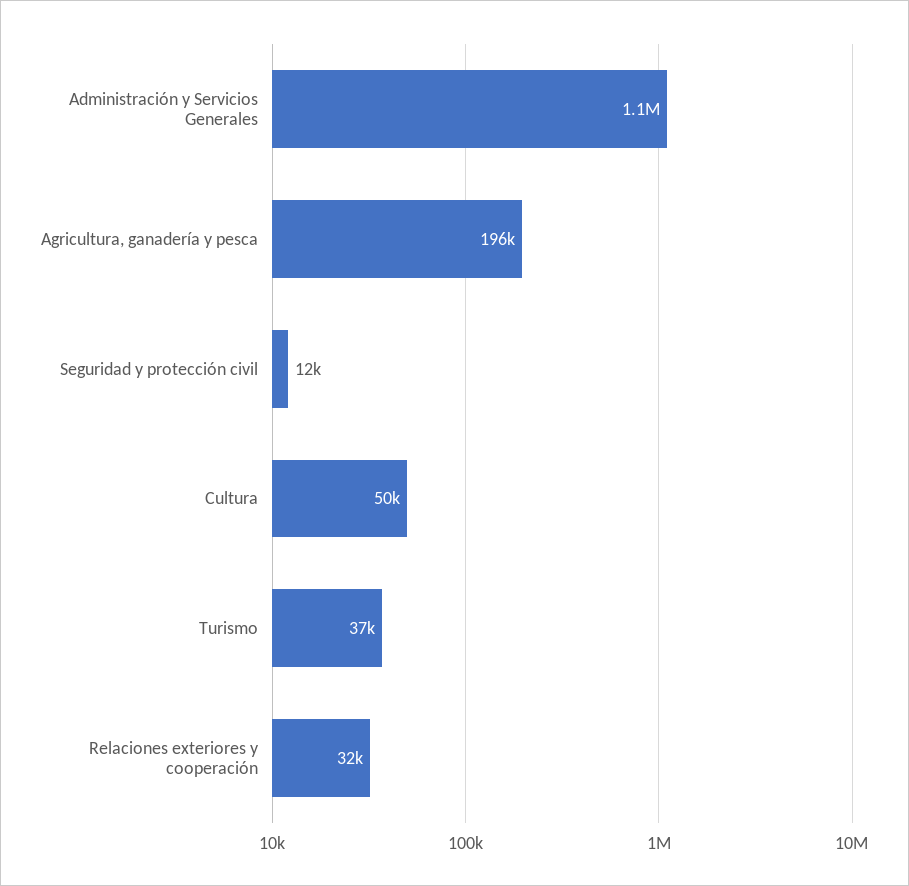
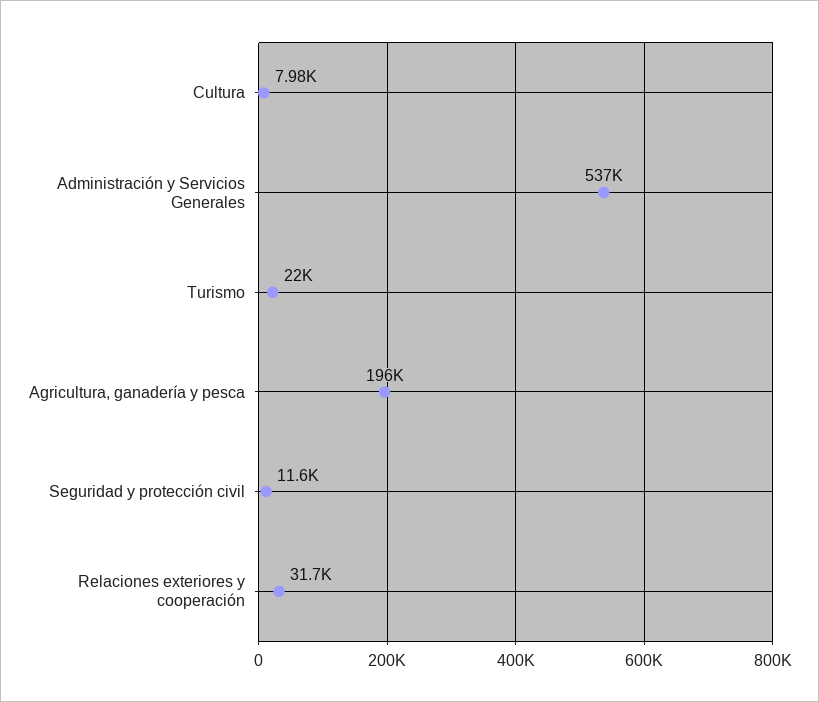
  {
-   "Administración y Servicios Generales": 1100000,
+   "Administración y Servicios Generales": 537000,
    "Agricultura, ganadería y pesca": 196000,
    "Seguridad y protección civil": 11600,
-   "Cultura": 50000,
+   "Cultura": 7980,
-   "Turismo": 37000,
+   "Turismo": 22000,
    "Relaciones exteriores y cooperación": 31700
  }

